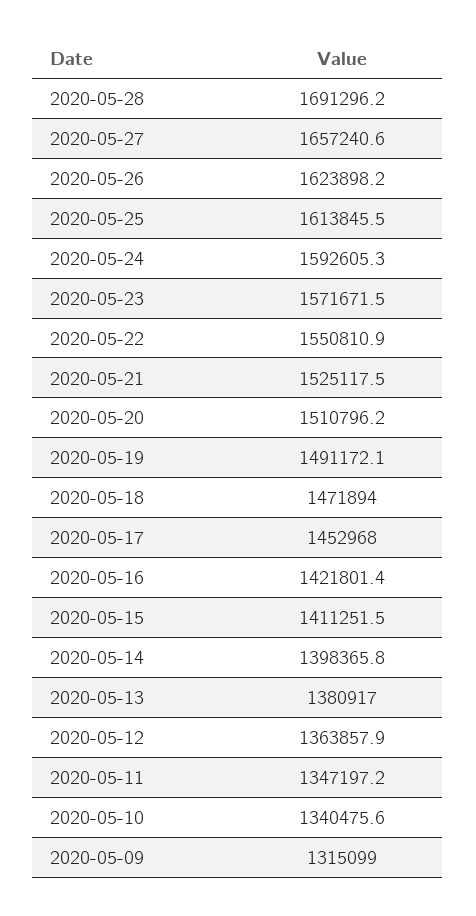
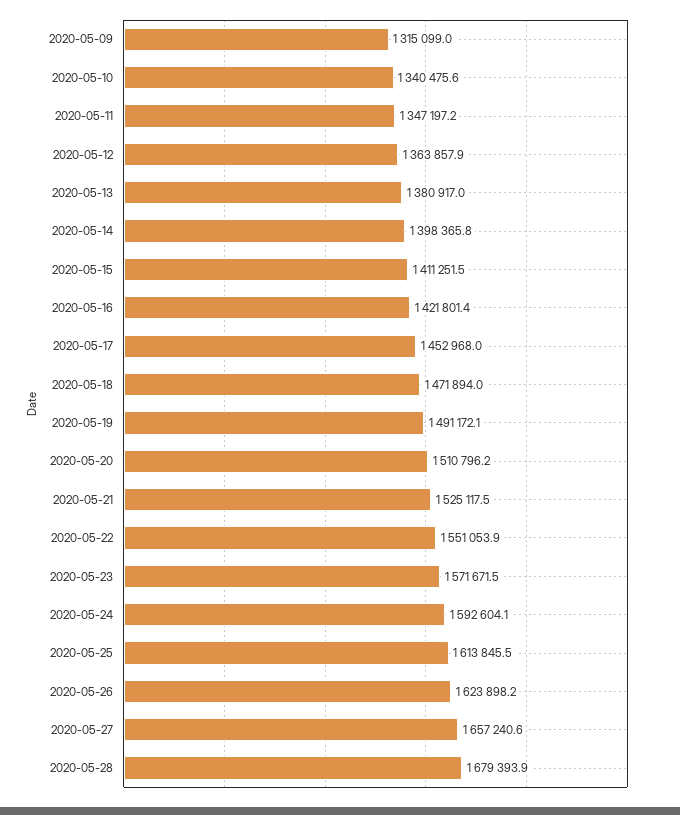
  {
-   "2020-05-28": 1691296.2,
+   "2020-05-28": 1679393.9,
    "2020-05-27": 1657240.6,
    "2020-05-26": 1623898.2,
    "2020-05-25": 1613845.5,
-   "2020-05-24": 1592605.3,
+   "2020-05-24": 1592604.1,
    "2020-05-23": 1571671.5,
-   "2020-05-22": 1550810.9,
+   "2020-05-22": 1551053.9,
    "2020-05-21": 1525117.5,
    "2020-05-20": 1510796.2,
    "2020-05-19": 1491172.1,
    "2020-05-18": 1471894,
    "2020-05-17": 1452968,
    "2020-05-16": 1421801.4,
    "2020-05-15": 1411251.5,
    "2020-05-14": 1398365.8,
    "2020-05-13": 1380917,
    "2020-05-12": 1363857.9,
    "2020-05-11": 1347197.2,
    "2020-05-10": 1340475.6,
    "2020-05-09": 1315099
  }

